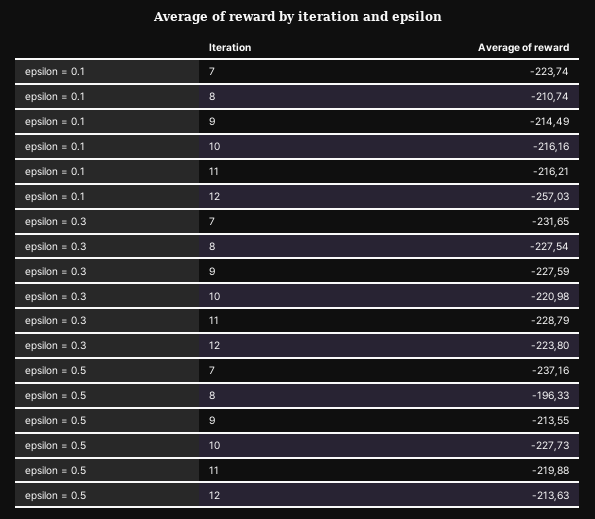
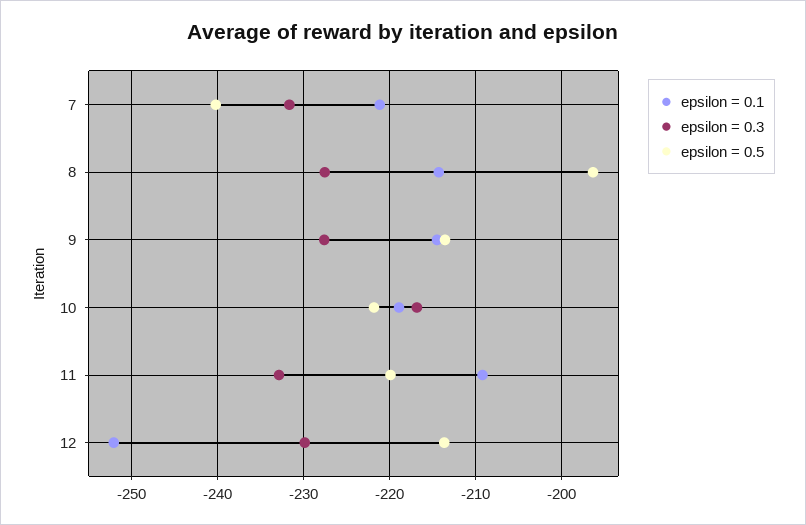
  {
    "epsilon = 0.1": {
-     "7": -223.74,
+     "7": -221,
-     "8": -210.74,
+     "8": -214,
      "9": -214.49,
-     "10": -216.16,
+     "10": -219,
-     "11": -216.21,
+     "11": -209,
-     "12": -257.03
+     "12": -252
    },
    "epsilon = 0.3": {
      "7": -231.65,
      "8": -227.54,
      "9": -227.59,
-     "10": -220.98,
+     "10": -217,
-     "11": -228.79,
+     "11": -233,
-     "12": -223.8
+     "12": -230
    },
    "epsilon = 0.5": {
-     "7": -237.16,
+     "7": -240,
      "8": -196.33,
      "9": -213.55,
-     "10": -227.73,
+     "10": -222,
      "11": -219.88,
      "12": -213.63
    }
  }

